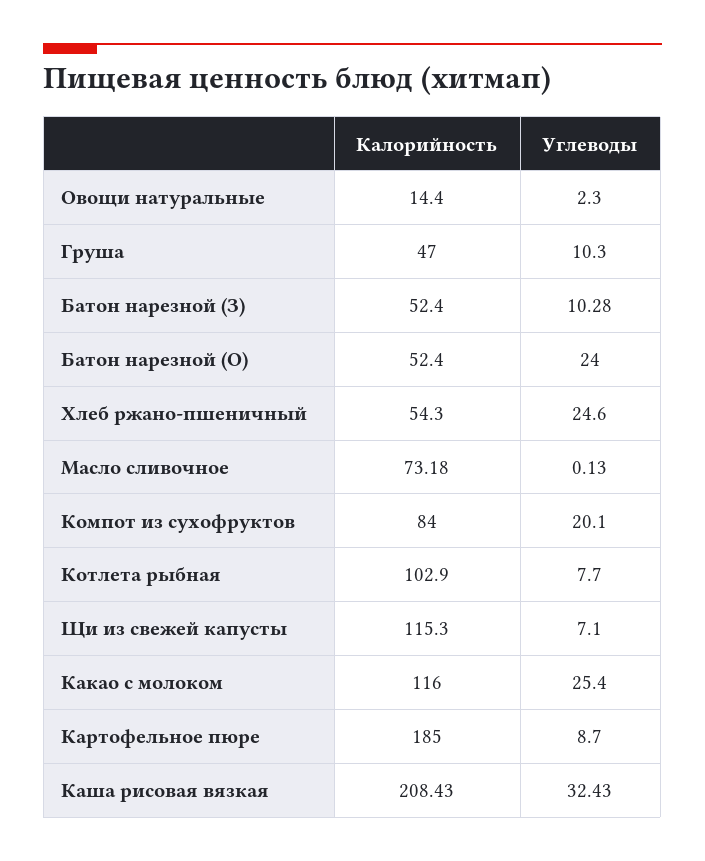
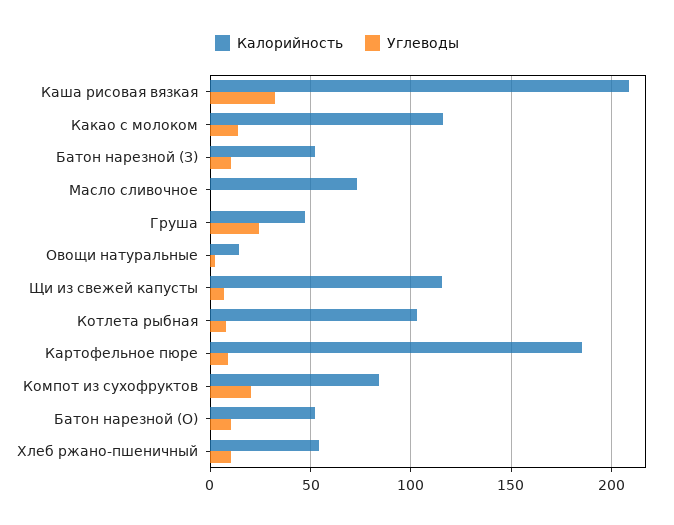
  {
    "Калорийность": {
      "Овощи натуральные": 14.4,
      "Груша": 47,
      "Батон нарезной (З)": 52.4,
      "Батон нарезной (О)": 52.4,
      "Хлеб ржано-пшеничный": 54.3,
      "Масло сливочное": 73.18,
      "Компот из сухофруктов": 84,
      "Котлета рыбная": 102.9,
      "Щи из свежей капусты": 115.3,
      "Какао с молоком": 116,
      "Картофельное пюре": 185,
      "Каша рисовая вязкая": 208.43
    },
    "Углеводы": {
      "Овощи натуральные": 2.3,
-     "Груша": 10.3,
+     "Груша": 25,
      "Батон нарезной (З)": 10.28,
-     "Батон нарезной (О)": 24,
+     "Батон нарезной (О)": 10,
-     "Хлеб ржано-пшеничный": 24.6,
+     "Хлеб ржано-пшеничный": 10,
      "Масло сливочное": 0.13,
      "Компот из сухофруктов": 20.1,
      "Котлета рыбная": 7.7,
      "Щи из свежей капусты": 7.1,
-     "Какао с молоком": 25.4,
+     "Какао с молоком": 15,
      "Картофельное пюре": 8.7,
      "Каша рисовая вязкая": 32.43
    }
  }

